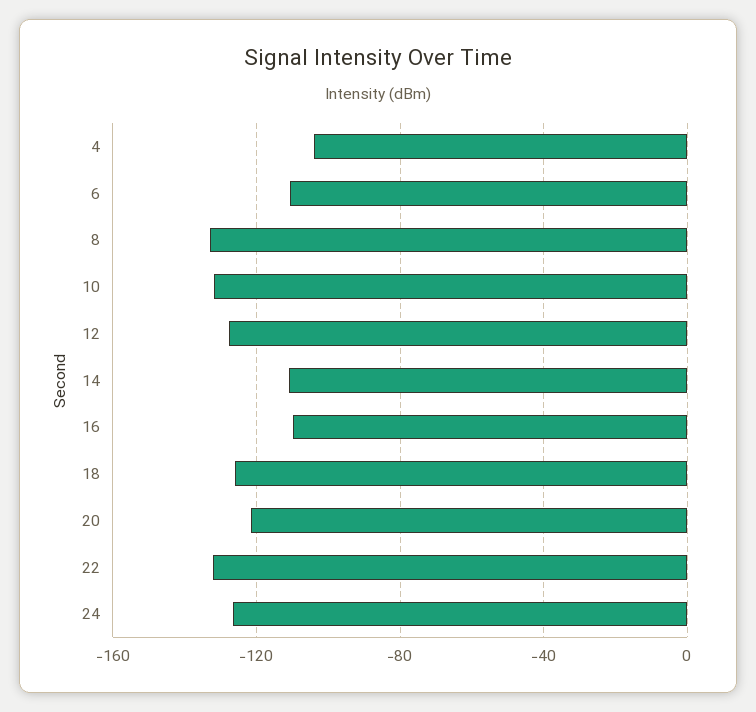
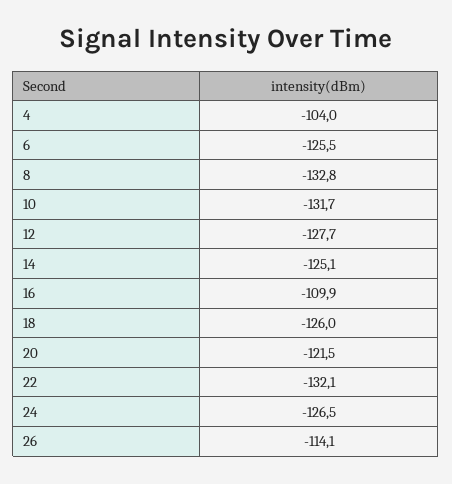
  {
    "4": -104,
-   "6": -110,
+   "6": -125.5,
    "8": -132.8,
    "10": -131.7,
    "12": -127.7,
-   "14": -110,
+   "14": -125.1,
    "16": -109.9,
    "18": -126,
    "20": -121.5,
    "22": -132.1,
-   "24": -126.5
+   "24": -126.5,
+   "26": -114.1
  }

